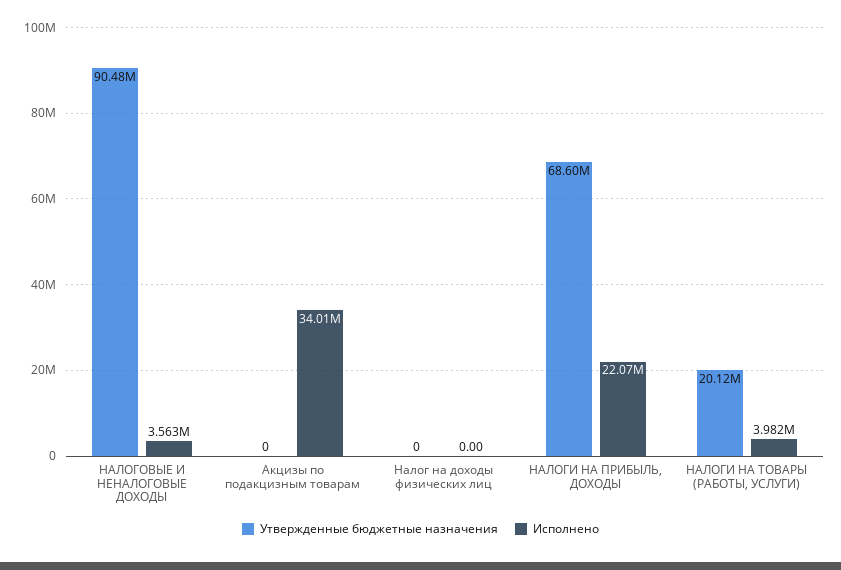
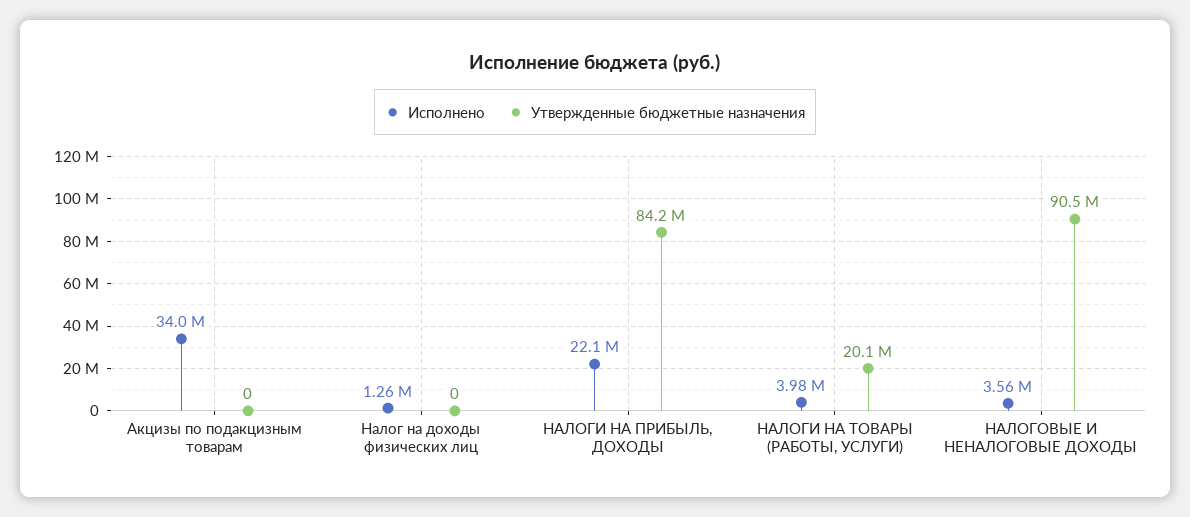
  {
    "Утвержденные бюджетные назначения": {
      "НАЛОГОВЫЕ И НЕНАЛОГОВЫЕ ДОХОДЫ": 90480000,
      "Акцизы по подакцизным товарам": 0,
      "Налог на доходы физических лиц": 0,
-     "НАЛОГИ НА ПРИБЫЛЬ, ДОХОДЫ": 68600000,
+     "НАЛОГИ НА ПРИБЫЛЬ, ДОХОДЫ": 84200000,
      "НАЛОГИ НА ТОВАРЫ (РАБОТЫ, УСЛУГИ)": 20120000
    },
    "Исполнено": {
      "НАЛОГОВЫЕ И НЕНАЛОГОВЫЕ ДОХОДЫ": 3563000,
      "Акцизы по подакцизным товарам": 34010000,
-     "Налог на доходы физических лиц": 0,
+     "Налог на доходы физических лиц": 1260000,
      "НАЛОГИ НА ПРИБЫЛЬ, ДОХОДЫ": 22070000,
      "НАЛОГИ НА ТОВАРЫ (РАБОТЫ, УСЛУГИ)": 3982000
    }
  }

